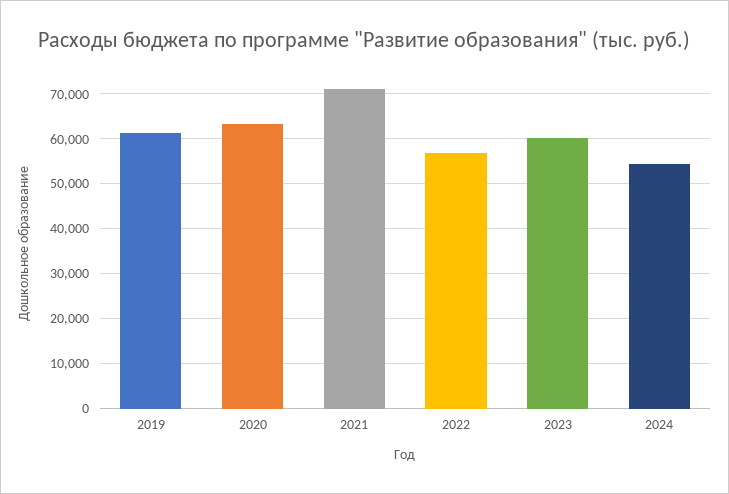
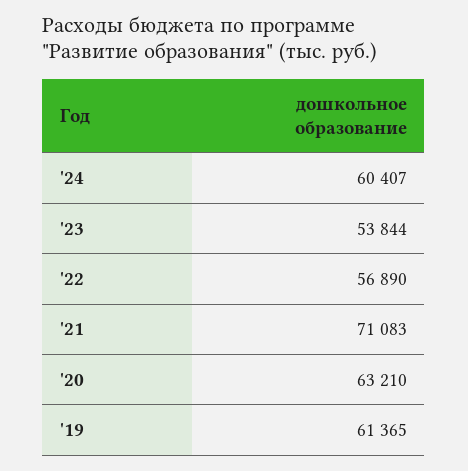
  {
    "2019": 61365,
    "2020": 63210,
    "2021": 71083,
    "2022": 56890,
-   "2023": 60000,
+   "2023": 53844,
-   "2024": 54000
+   "2024": 60407
  }

